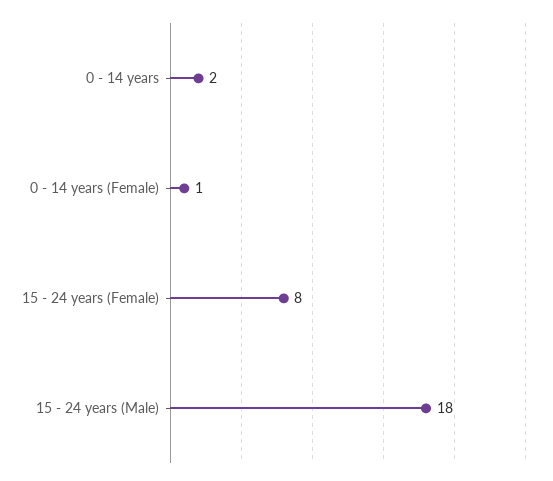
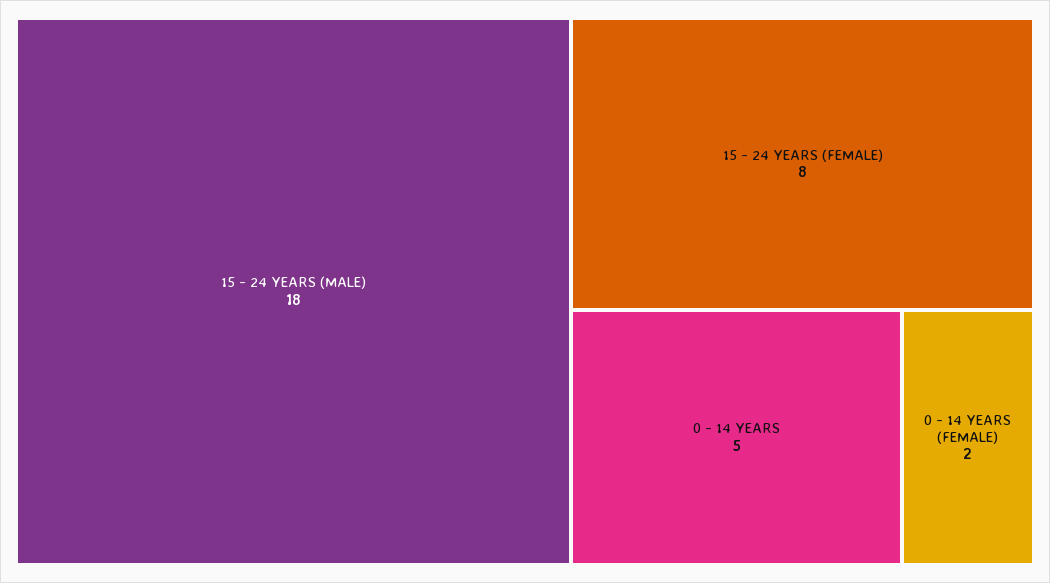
  {
-   "0 - 14 years": 2,
+   "0 - 14 years": 5,
-   "0 - 14 years (Female)": 1,
+   "0 - 14 years (Female)": 2,
    "15 - 24 years (Female)": 8,
    "15 - 24 years (Male)": 18
  }

